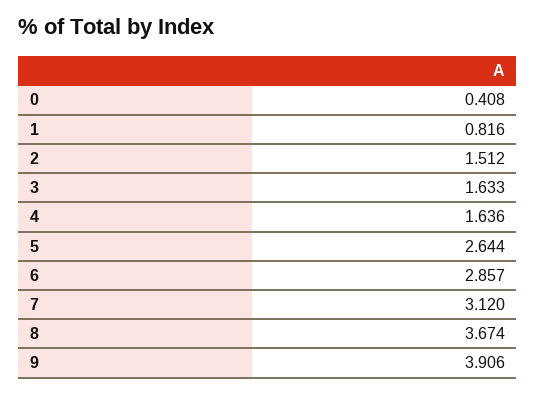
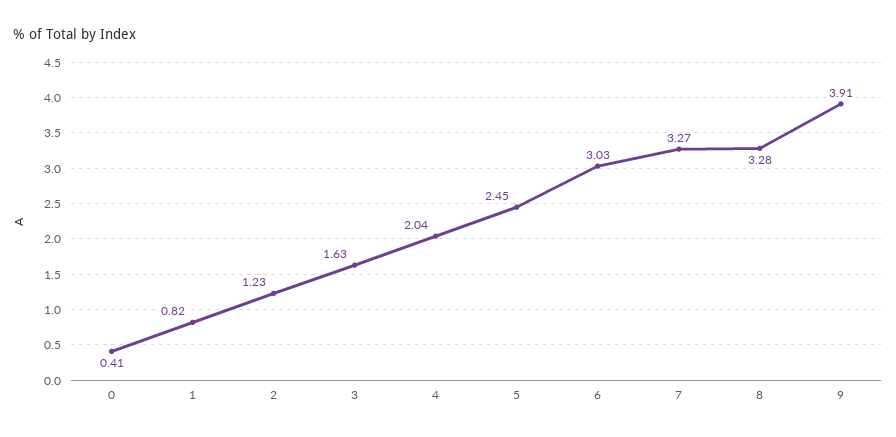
  {
    "0": 0.408,
    "1": 0.816,
-   "2": 1.512,
+   "2": 1.23,
    "3": 1.633,
-   "4": 1.636,
+   "4": 2.04,
-   "5": 2.644,
+   "5": 2.45,
-   "6": 2.857,
+   "6": 3.03,
-   "7": 3.12,
+   "7": 3.27,
-   "8": 3.674,
+   "8": 3.28,
    "9": 3.906
  }

